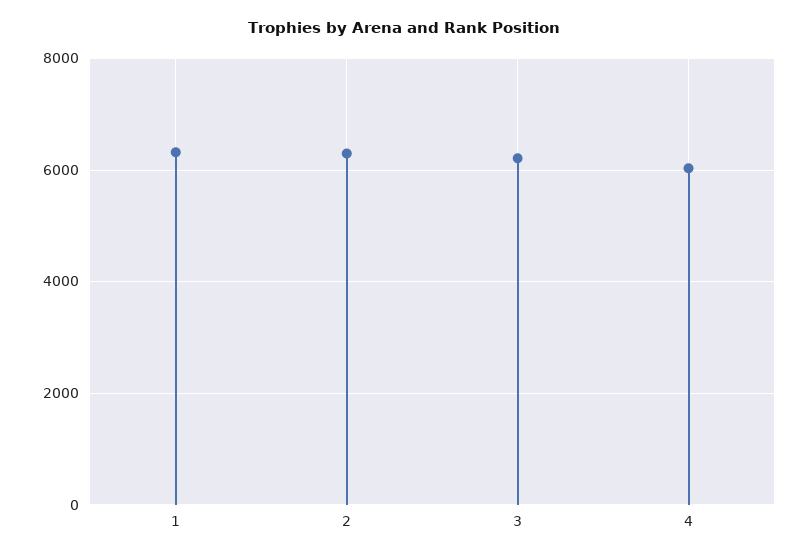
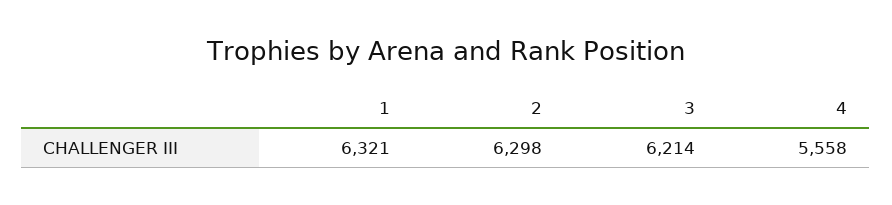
  {
    "1": 6321,
    "2": 6298,
    "3": 6214,
-   "4": 6000
+   "4": 5558
  }

